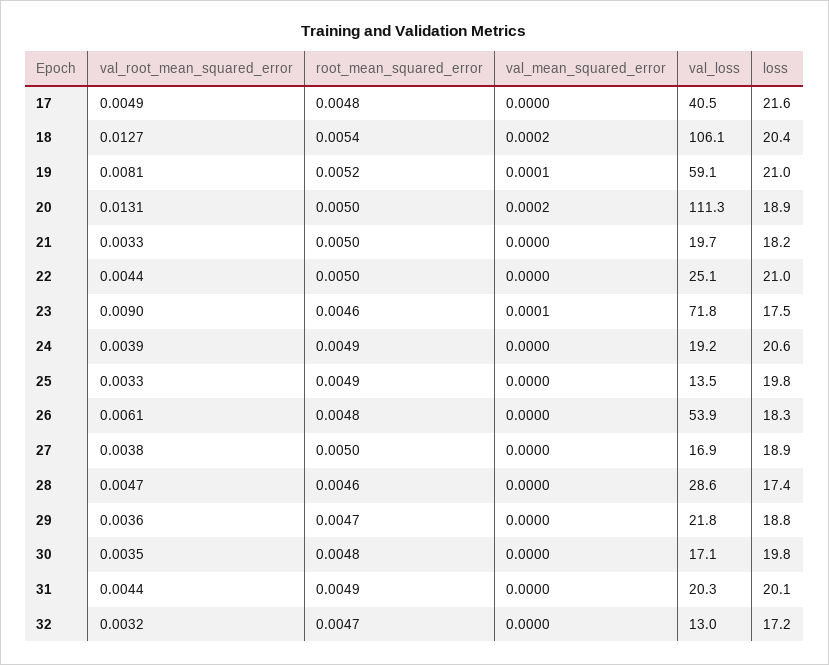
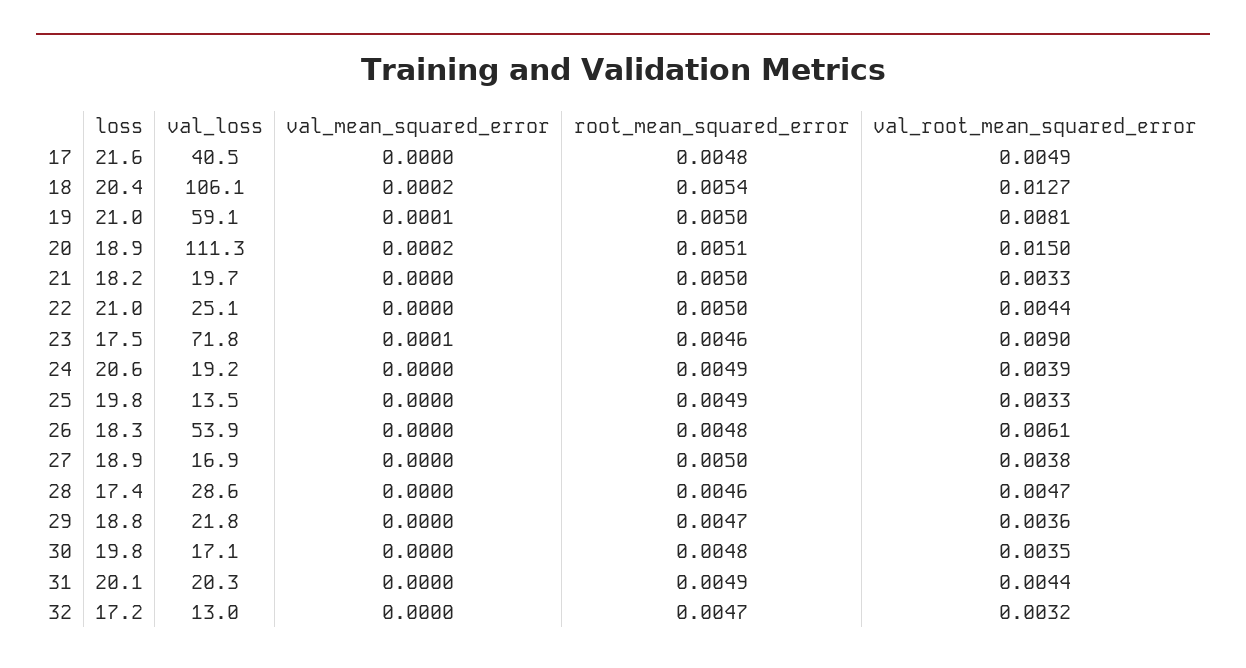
  {
    "val_root_mean_squared_error": {
      "17": 0.0049,
      "18": 0.0127,
      "19": 0.0081,
-     "20": 0.0131,
+     "20": 0.015,
      "21": 0.0033,
      "22": 0.0044,
      "23": 0.009,
      "24": 0.0039,
      "25": 0.0033,
      "26": 0.0061,
      "27": 0.0038,
      "28": 0.0047,
      "29": 0.0036,
      "30": 0.0035,
      "31": 0.0044,
      "32": 0.0032
    },
    "root_mean_squared_error": {
      "17": 0.0048,
      "18": 0.0054,
-     "19": 0.0052,
+     "19": 0.005,
-     "20": 0.005,
+     "20": 0.0051,
      "21": 0.005,
      "22": 0.005,
      "23": 0.0046,
      "24": 0.0049,
      "25": 0.0049,
      "26": 0.0048,
      "27": 0.005,
      "28": 0.0046,
      "29": 0.0047,
      "30": 0.0048,
      "31": 0.0049,
      "32": 0.0047
    },
    "val_mean_squared_error": {
      "17": 0,
      "18": 0.0002,
      "19": 0.0001,
      "20": 0.0002,
      "21": 0,
      "22": 0,
      "23": 0.0001,
      "24": 0,
      "25": 0,
      "26": 0,
      "27": 0,
      "28": 0,
      "29": 0,
      "30": 0,
      "31": 0,
      "32": 0
    },
    "val_loss": {
      "17": 40.5,
      "18": 106.1,
      "19": 59.1,
      "20": 111.3,
      "21": 19.7,
      "22": 25.1,
      "23": 71.8,
      "24": 19.2,
      "25": 13.5,
      "26": 53.9,
      "27": 16.9,
      "28": 28.6,
      "29": 21.8,
      "30": 17.1,
      "31": 20.3,
      "32": 13
    },
    "loss": {
      "17": 21.6,
      "18": 20.4,
      "19": 21,
      "20": 18.9,
      "21": 18.2,
      "22": 21,
      "23": 17.5,
      "24": 20.6,
      "25": 19.8,
      "26": 18.3,
      "27": 18.9,
      "28": 17.4,
      "29": 18.8,
      "30": 19.8,
      "31": 20.1,
      "32": 17.2
    }
  }

